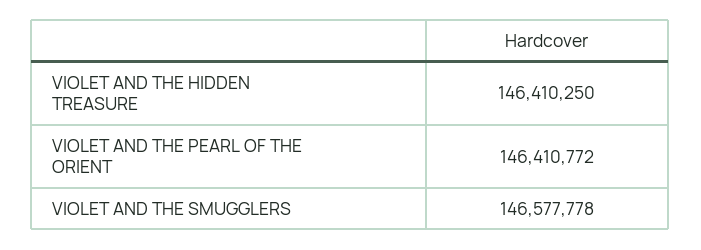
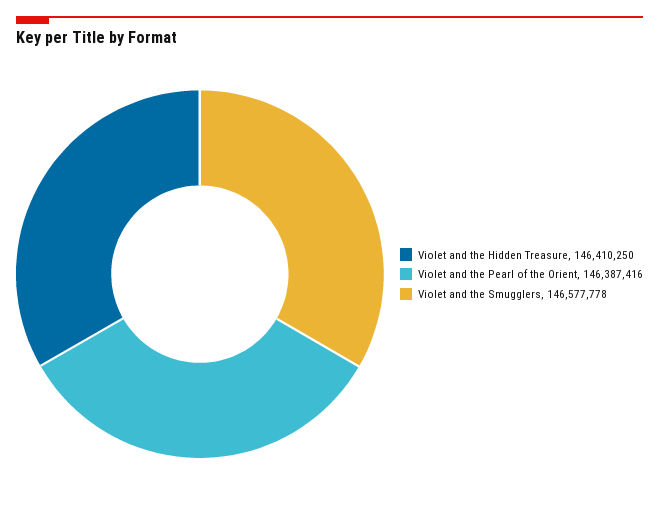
  {
    "VIOLET AND THE HIDDEN TREASURE": 146410250,
-   "VIOLET AND THE PEARL OF THE ORIENT": 146410772,
+   "VIOLET AND THE PEARL OF THE ORIENT": 146387416,
    "VIOLET AND THE SMUGGLERS": 146577778
  }

